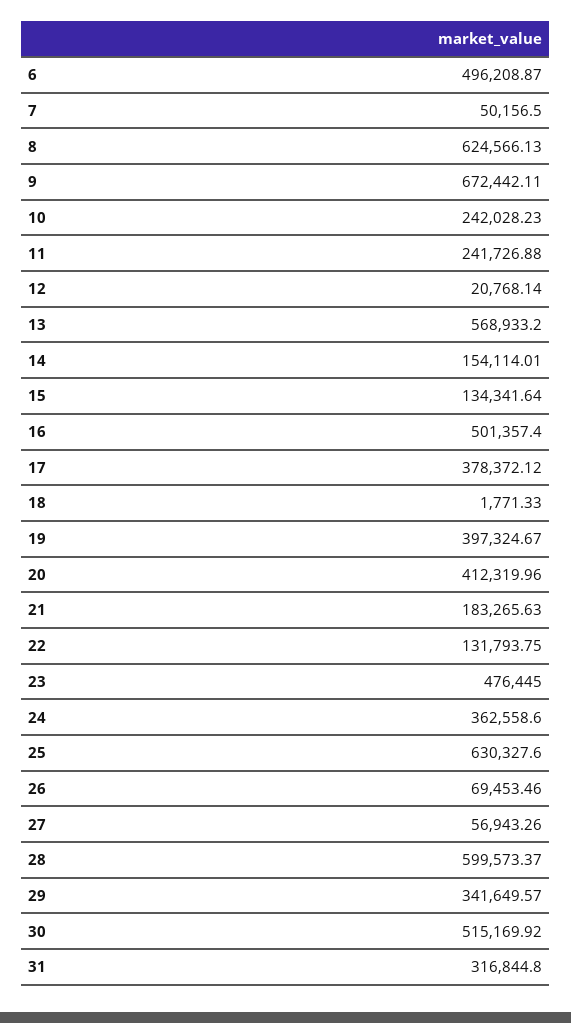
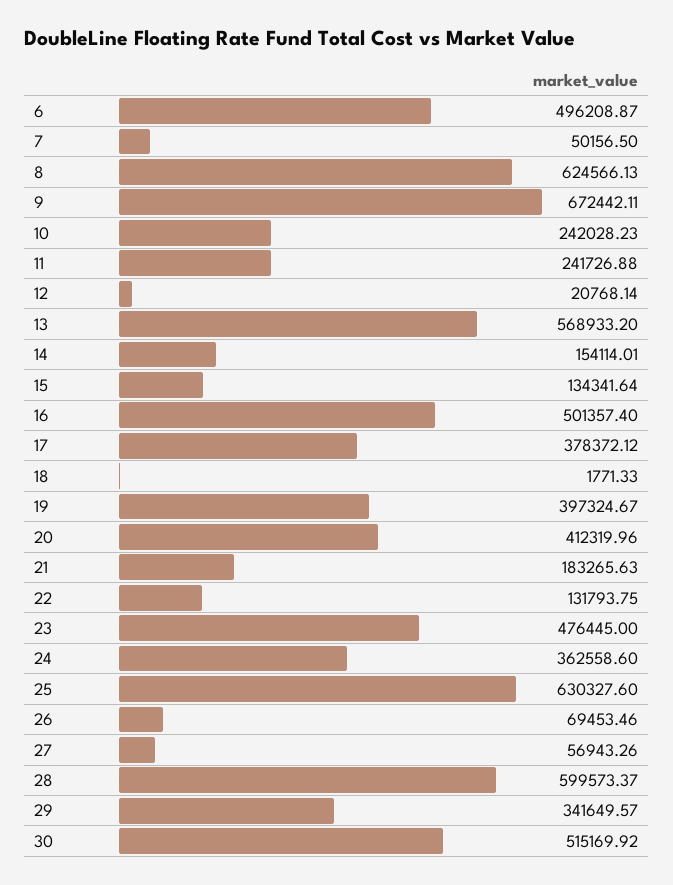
  {
    "6": 496208.87,
    "7": 50156.5,
    "8": 624566.13,
    "9": 672442.11,
    "10": 242028.23,
    "11": 241726.88,
    "12": 20768.14,
    "13": 568933.2,
    "14": 154114.01,
    "15": 134341.64,
    "16": 501357.4,
    "17": 378372.12,
    "18": 1771.33,
    "19": 397324.67,
    "20": 412319.96,
    "21": 183265.63,
    "22": 131793.75,
    "23": 476445,
    "24": 362558.6,
    "25": 630327.6,
    "26": 69453.46,
    "27": 56943.26,
    "28": 599573.37,
    "29": 341649.57,
-   "30": 515169.92,
+   "30": 515169.92
-   "31": 316844.8
  }

